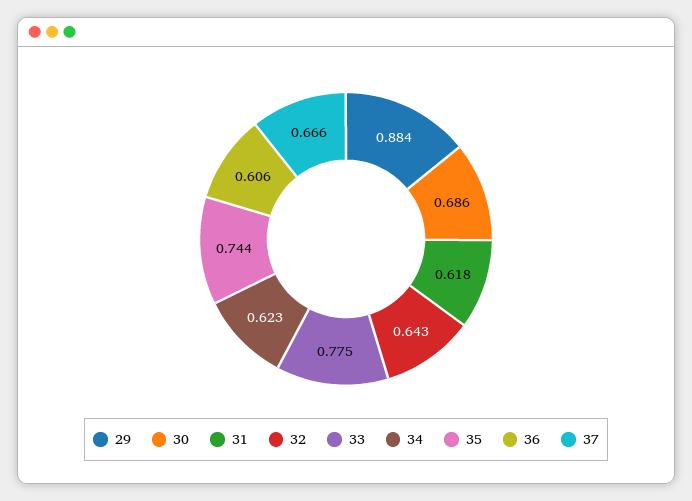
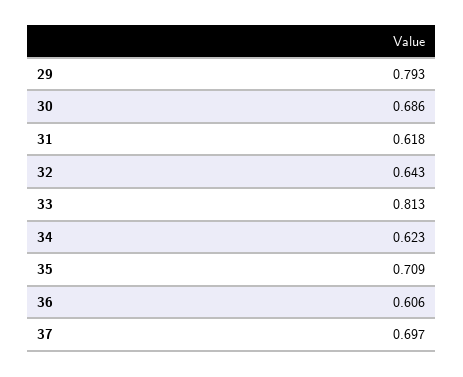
  {
-   "29": 0.884,
+   "29": 0.793,
    "30": 0.686,
    "31": 0.618,
    "32": 0.643,
-   "33": 0.775,
+   "33": 0.813,
    "34": 0.623,
-   "35": 0.744,
+   "35": 0.709,
    "36": 0.606,
-   "37": 0.666
+   "37": 0.697
  }

